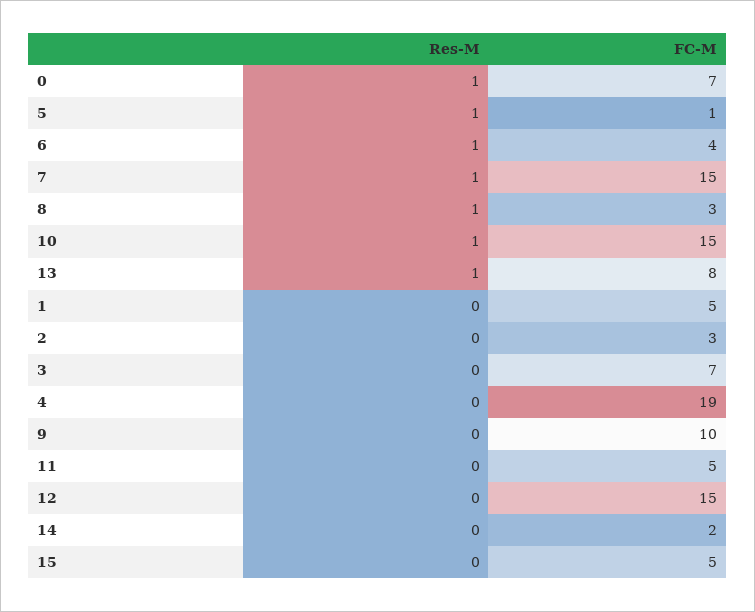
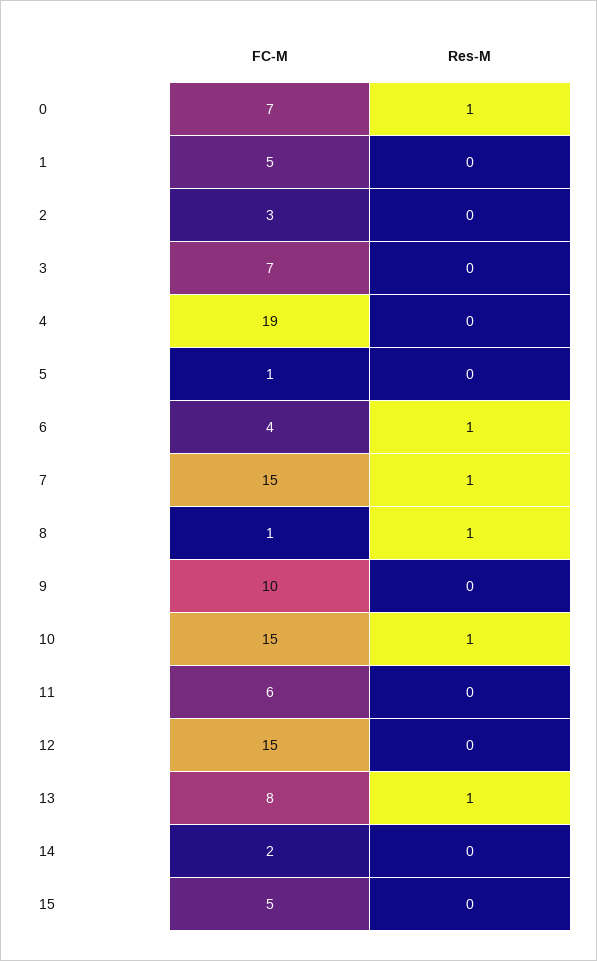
  {
    "Res-M": {
      "0": 1,
-     "5": 1,
+     "5": 0,
      "6": 1,
      "7": 1,
      "8": 1,
      "10": 1,
      "13": 1,
      "1": 0,
      "2": 0,
      "3": 0,
      "4": 0,
      "9": 0,
      "11": 0,
      "12": 0,
      "14": 0,
      "15": 0
    },
    "FC-M": {
      "0": 7,
      "5": 1,
      "6": 4,
      "7": 15,
-     "8": 3,
+     "8": 1,
      "10": 15,
      "13": 8,
      "1": 5,
      "2": 3,
      "3": 7,
      "4": 19,
      "9": 10,
-     "11": 5,
+     "11": 6,
      "12": 15,
      "14": 2,
      "15": 5
    }
  }

